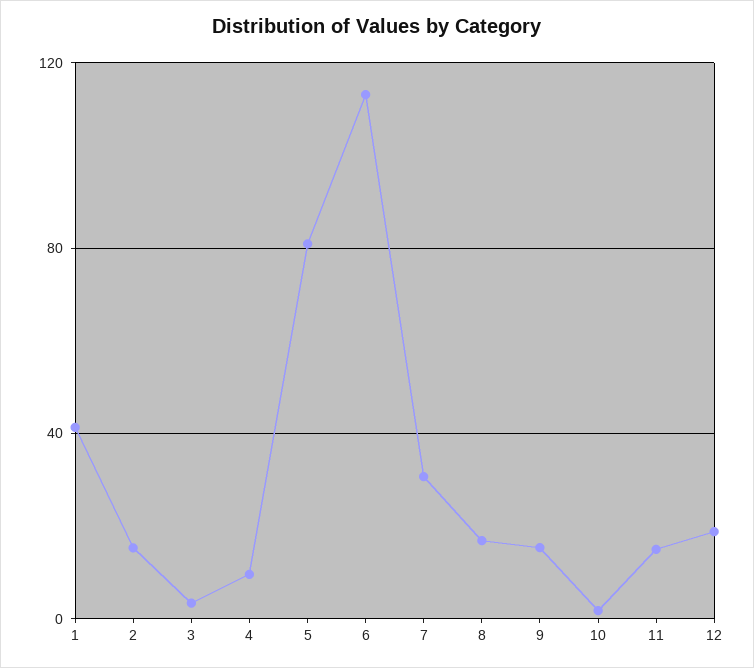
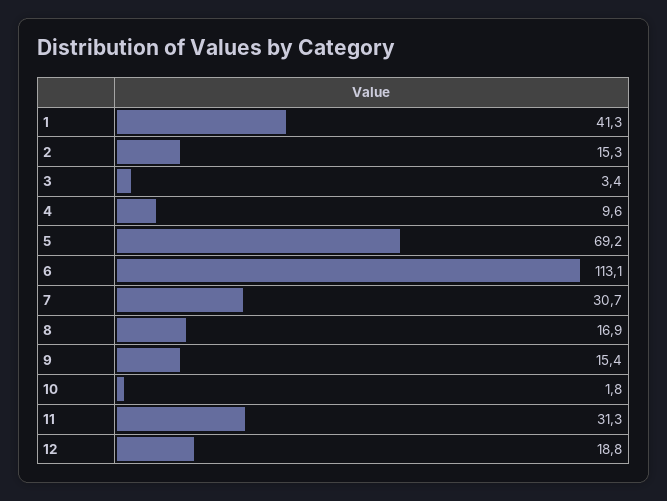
  {
    "1": 41.3,
    "2": 15.3,
    "3": 3.4,
    "4": 9.6,
-   "5": 80,
+   "5": 69.2,
    "6": 113.1,
    "7": 30.7,
    "8": 16.9,
    "9": 15.4,
    "10": 1.8,
-   "11": 15,
+   "11": 31.3,
    "12": 18.8
  }

